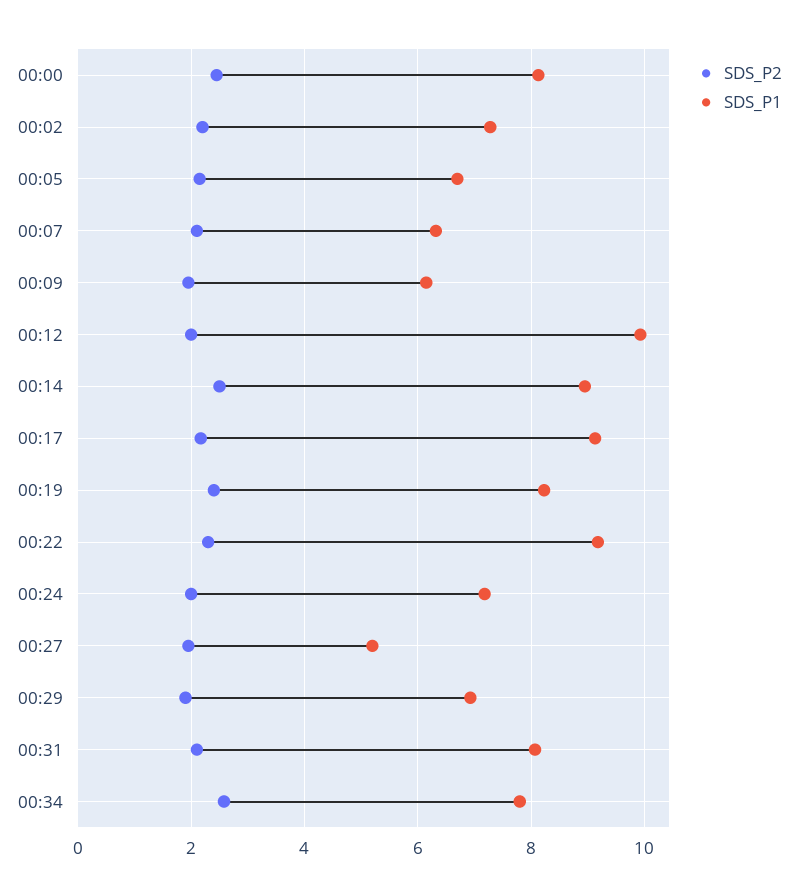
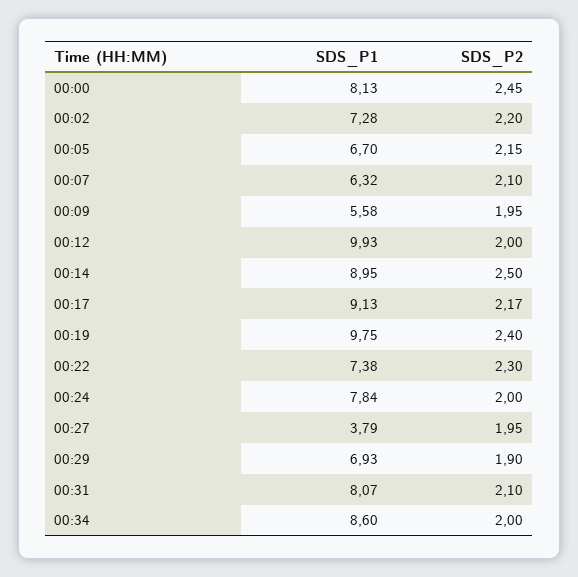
  {
    "SDS_P2": {
      "00:00": 2.45,
      "00:02": 2.2,
      "00:05": 2.15,
      "00:07": 2.1,
      "00:09": 1.95,
      "00:12": 2,
      "00:14": 2.5,
      "00:17": 2.17,
      "00:19": 2.4,
      "00:22": 2.3,
      "00:24": 2,
      "00:27": 1.95,
      "00:29": 1.9,
      "00:31": 2.1,
-     "00:34": 2.6
+     "00:34": 2
    },
    "SDS_P1": {
      "00:00": 8.13,
      "00:02": 7.28,
      "00:05": 6.7,
      "00:07": 6.32,
-     "00:09": 6.2,
+     "00:09": 5.58,
      "00:12": 9.93,
      "00:14": 8.95,
      "00:17": 9.13,
-     "00:19": 8.2,
+     "00:19": 9.75,
-     "00:22": 9.2,
+     "00:22": 7.38,
-     "00:24": 7.2,
+     "00:24": 7.84,
-     "00:27": 5.2,
+     "00:27": 3.79,
      "00:29": 6.93,
      "00:31": 8.07,
-     "00:34": 7.8
+     "00:34": 8.6
    }
  }

